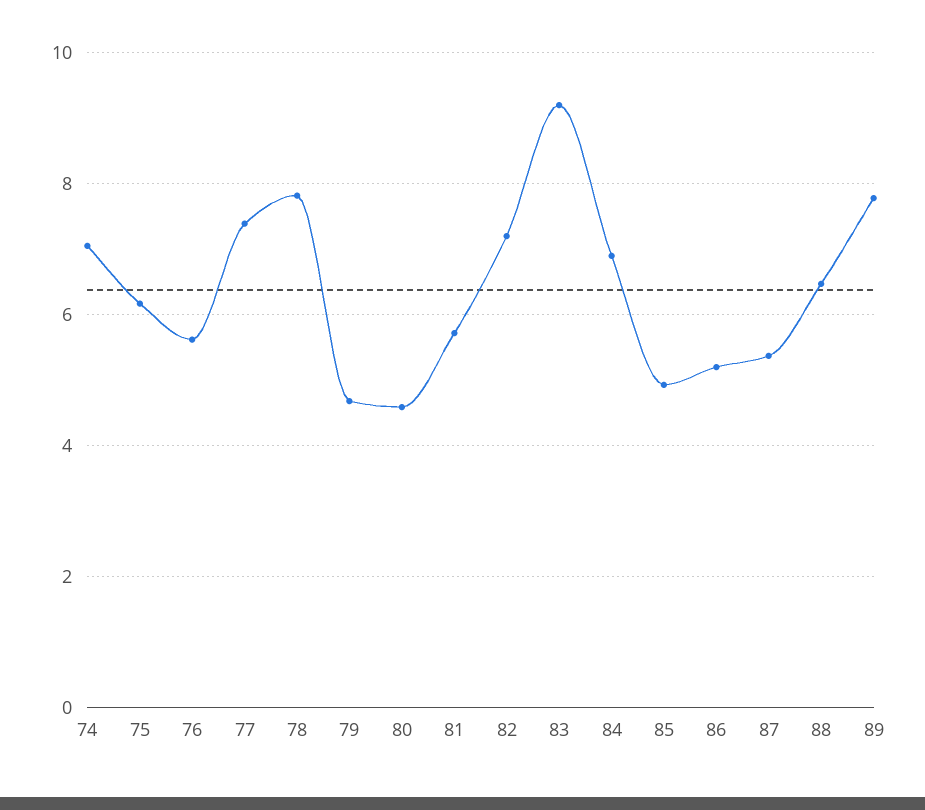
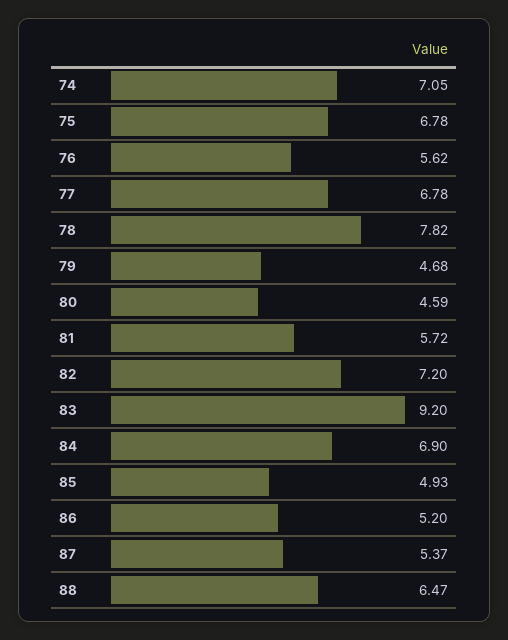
  {
    "74": 7.05,
-   "75": 6.2,
+   "75": 6.78,
    "76": 5.62,
-   "77": 7.4,
+   "77": 6.78,
    "78": 7.82,
    "79": 4.68,
    "80": 4.59,
    "81": 5.72,
    "82": 7.2,
    "83": 9.2,
    "84": 6.9,
    "85": 4.93,
    "86": 5.2,
    "87": 5.37,
-   "88": 6.47,
+   "88": 6.47
-   "89": 7.8
  }

